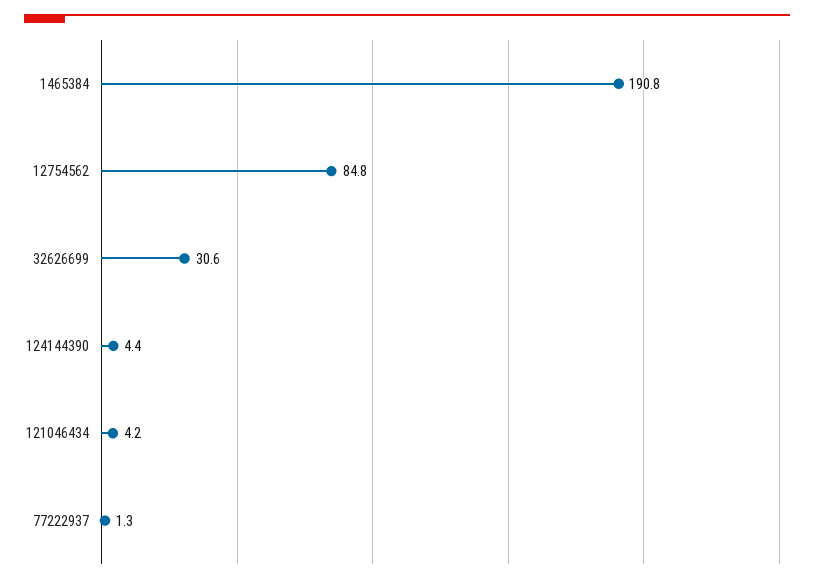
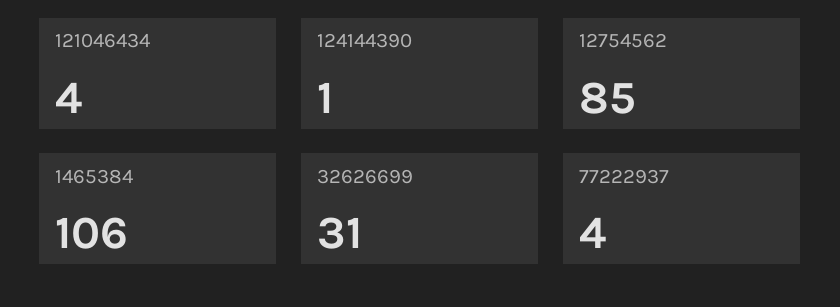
  {
-   "1465384": 190.8,
+   "1465384": 106,
    "12754562": 84.8,
    "32626699": 30.6,
-   "124144390": 4.4,
+   "124144390": 1,
    "121046434": 4.2,
-   "77222937": 1.3
+   "77222937": 4
  }

